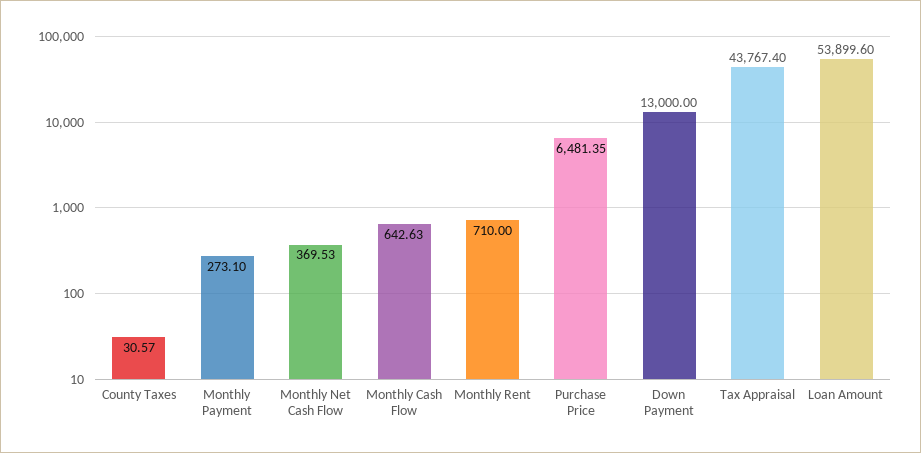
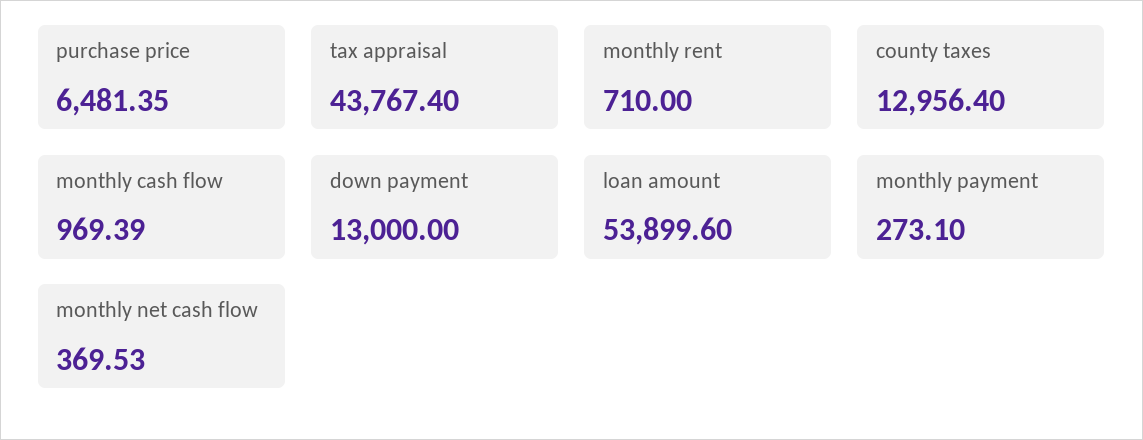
  {
-   "County Taxes": 30.57,
+   "County Taxes": 12956.4,
    "Monthly Payment": 273.1,
    "Monthly Net Cash Flow": 369.53,
-   "Monthly Cash Flow": 642.63,
+   "Monthly Cash Flow": 969.39,
    "Monthly Rent": 710,
    "Purchase Price": 6481.35,
    "Down Payment": 13000,
    "Tax Appraisal": 43767.4,
    "Loan Amount": 53899.6
  }

